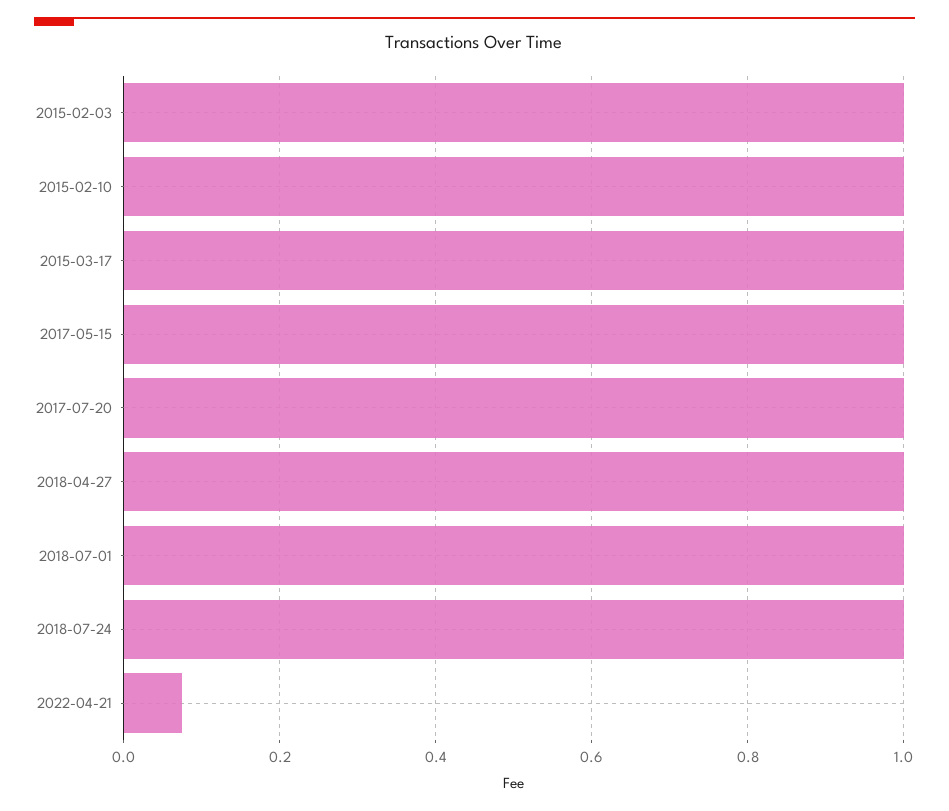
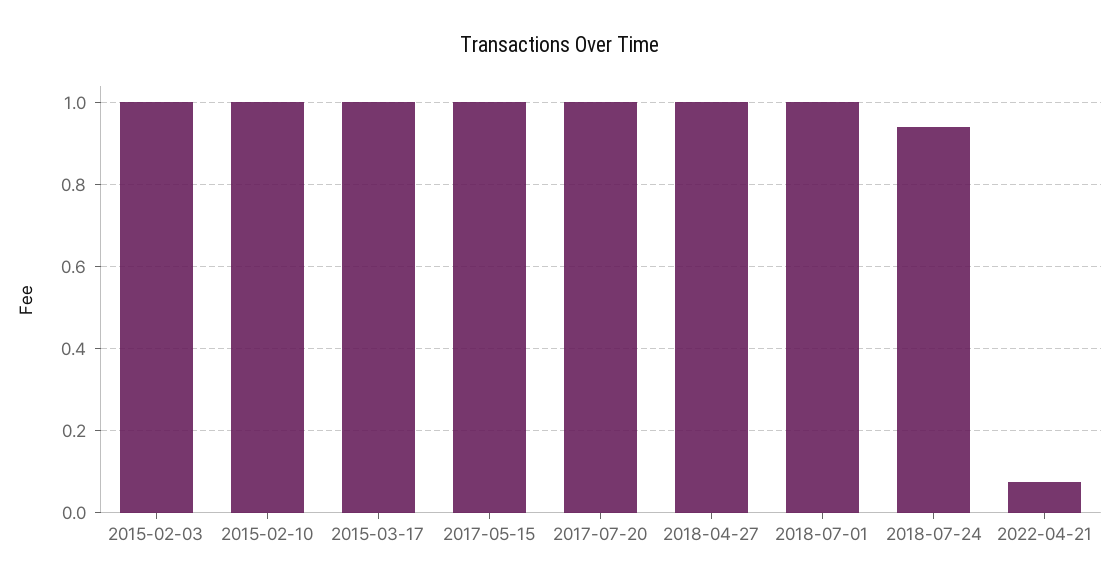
  {
    "2015-02-03": 1,
    "2015-02-10": 1,
    "2015-03-17": 1,
    "2017-05-15": 1,
    "2017-07-20": 1,
    "2018-04-27": 1,
    "2018-07-01": 1,
-   "2018-07-24": 1,
+   "2018-07-24": 0.94,
    "2022-04-21": 0.08
  }

